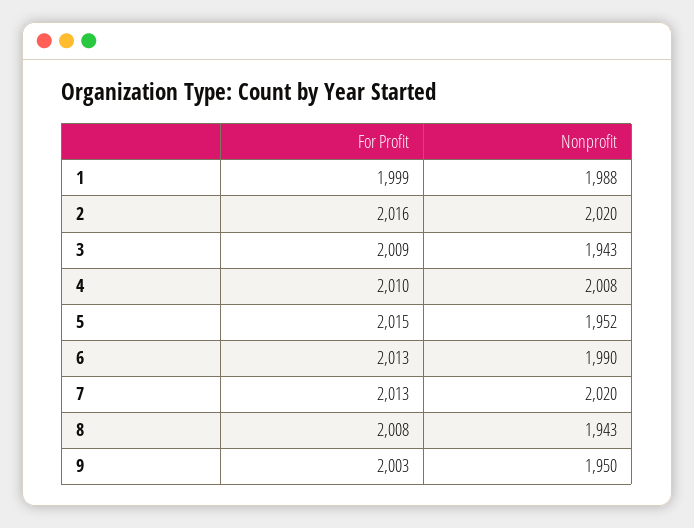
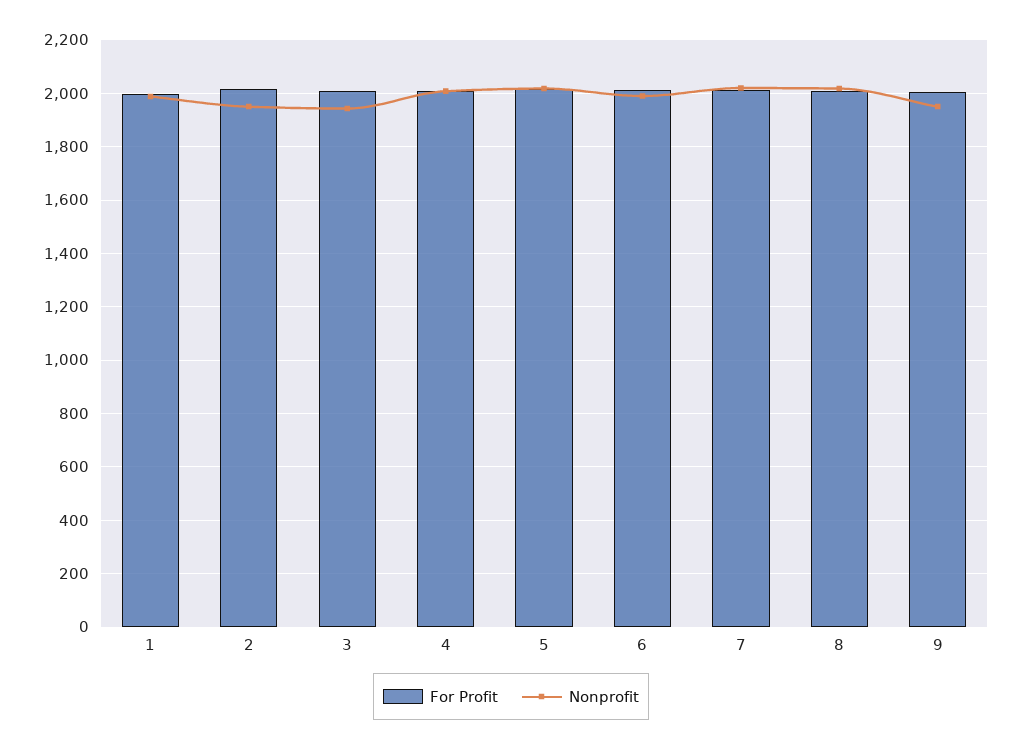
  {
    "For Profit": {
      "1": 1999,
      "2": 2016,
      "3": 2009,
      "4": 2010,
      "5": 2015,
      "6": 2013,
      "7": 2013,
      "8": 2008,
      "9": 2003
    },
    "Nonprofit": {
      "1": 1988,
-     "2": 2020,
+     "2": 1950,
      "3": 1943,
      "4": 2008,
-     "5": 1952,
+     "5": 2025,
      "6": 1990,
      "7": 2020,
-     "8": 1943,
+     "8": 2025,
      "9": 1950
    }
  }

